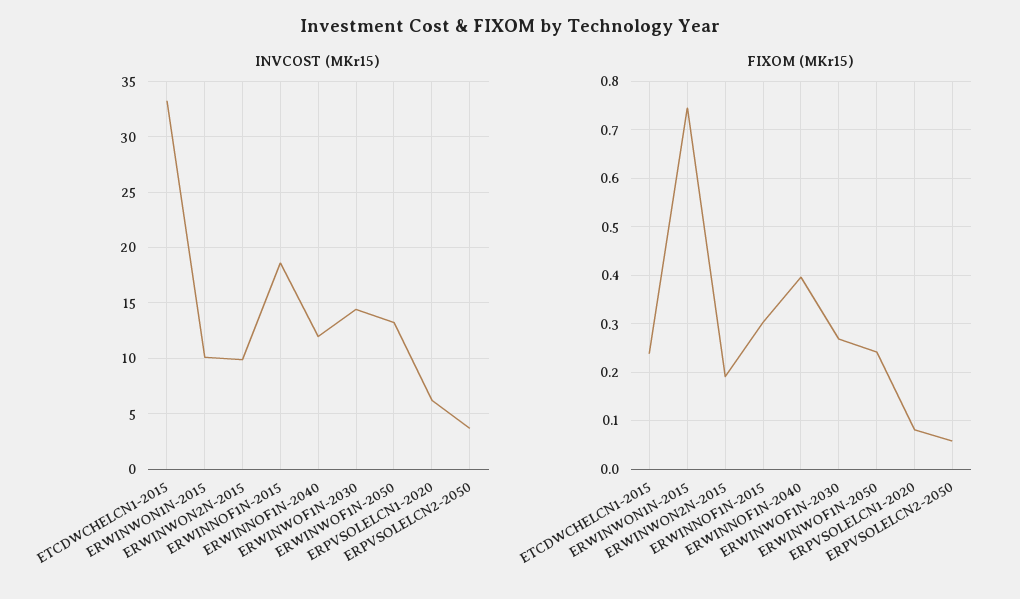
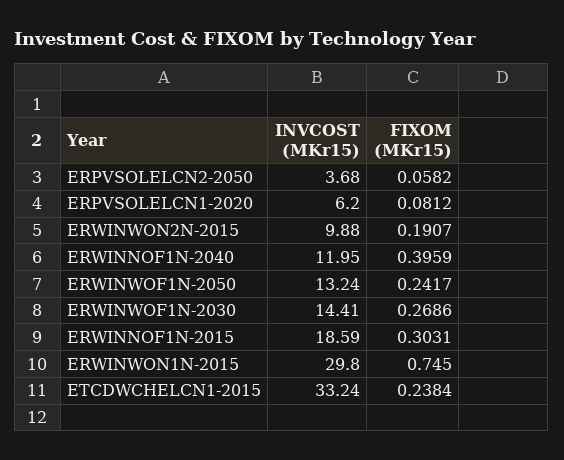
  {
    "INVCOST (MKr15)": {
      "ETCDWCHELCN1-2015": 33.24,
-     "ERWINWON1N-2015": 10,
+     "ERWINWON1N-2015": 29.8,
      "ERWINWON2N-2015": 9.88,
      "ERWINNOF1N-2015": 18.59,
      "ERWINNOF1N-2040": 11.95,
      "ERWINWOF1N-2030": 14.41,
      "ERWINWOF1N-2050": 13.24,
      "ERPVSOLELCN1-2020": 6.2,
      "ERPVSOLELCN2-2050": 3.68
    },
    "FIXOM (MKr15)": {
      "ETCDWCHELCN1-2015": 0.2384,
      "ERWINWON1N-2015": 0.745,
      "ERWINWON2N-2015": 0.1907,
      "ERWINNOF1N-2015": 0.3031,
      "ERWINNOF1N-2040": 0.3959,
      "ERWINWOF1N-2030": 0.2686,
      "ERWINWOF1N-2050": 0.2417,
      "ERPVSOLELCN1-2020": 0.0812,
      "ERPVSOLELCN2-2050": 0.0582
    }
  }

